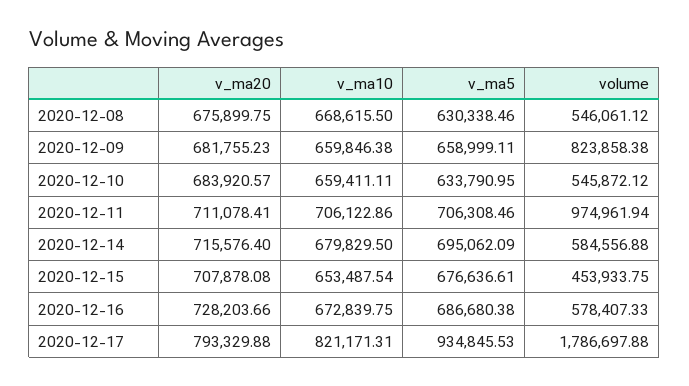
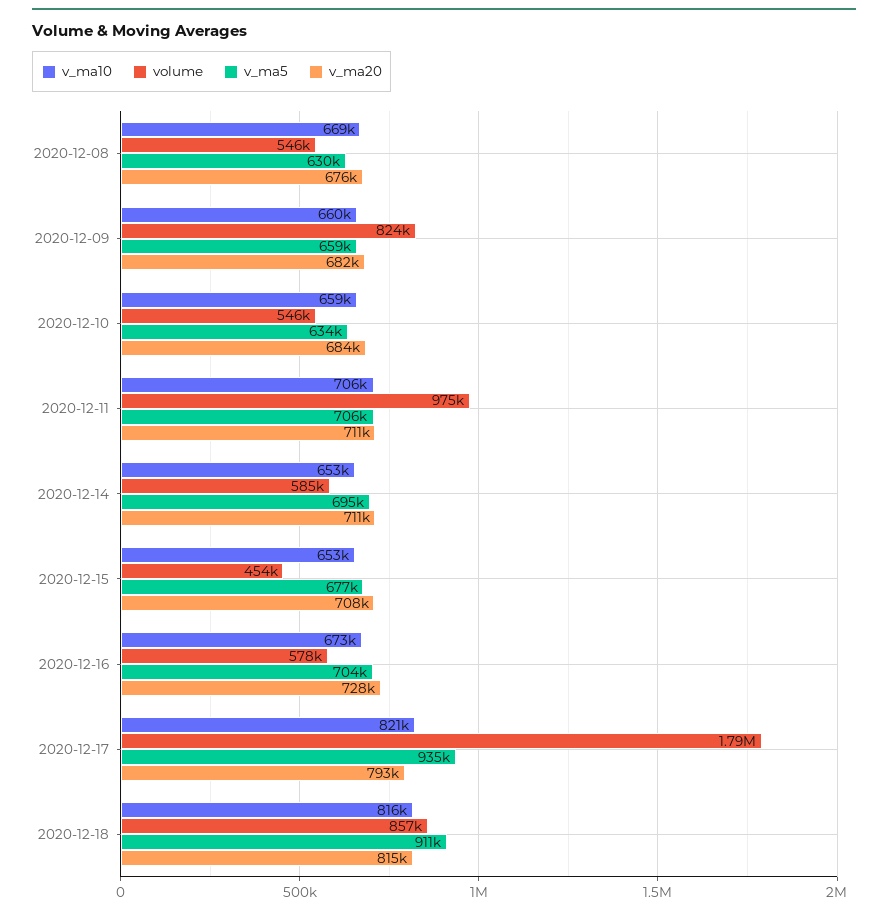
  {
    "v_ma20": {
      "2020-12-08": 675899.75,
      "2020-12-09": 681755.23,
      "2020-12-10": 683920.57,
      "2020-12-11": 711078.41,
-     "2020-12-14": 715576.4,
+     "2020-12-14": 711000,
      "2020-12-15": 707878.08,
      "2020-12-16": 728203.66,
-     "2020-12-17": 793329.88
+     "2020-12-17": 793329.88,
+     "2020-12-18": 815000
    },
    "v_ma10": {
      "2020-12-08": 668615.5,
      "2020-12-09": 659846.38,
      "2020-12-10": 659411.11,
      "2020-12-11": 706122.86,
-     "2020-12-14": 679829.5,
+     "2020-12-14": 653000,
      "2020-12-15": 653487.54,
      "2020-12-16": 672839.75,
-     "2020-12-17": 821171.31
+     "2020-12-17": 821171.31,
+     "2020-12-18": 816000
    },
    "v_ma5": {
      "2020-12-08": 630338.46,
      "2020-12-09": 658999.11,
      "2020-12-10": 633790.95,
      "2020-12-11": 706308.46,
      "2020-12-14": 695062.09,
      "2020-12-15": 676636.61,
-     "2020-12-16": 686680.38,
+     "2020-12-16": 704000,
-     "2020-12-17": 934845.53
+     "2020-12-17": 934845.53,
+     "2020-12-18": 911000
    },
    "volume": {
      "2020-12-08": 546061.12,
      "2020-12-09": 823858.38,
      "2020-12-10": 545872.12,
      "2020-12-11": 974961.94,
      "2020-12-14": 584556.88,
      "2020-12-15": 453933.75,
      "2020-12-16": 578407.33,
-     "2020-12-17": 1786697.88
+     "2020-12-17": 1786697.88,
+     "2020-12-18": 857000
    }
  }

